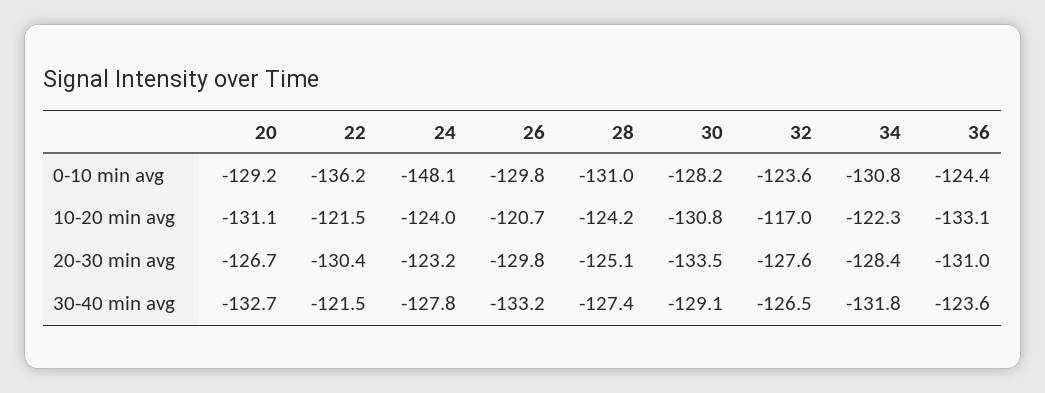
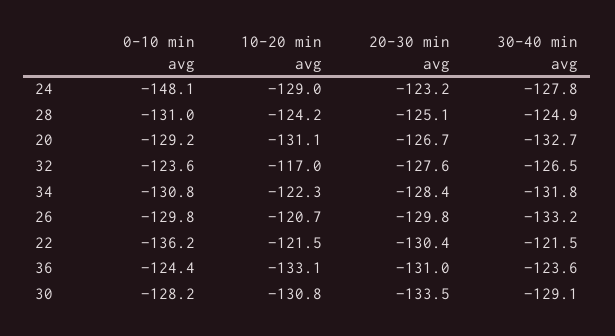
  {
    "20": {
      "0-10 min avg": -129.2,
      "10-20 min avg": -131.1,
      "20-30 min avg": -126.7,
      "30-40 min avg": -132.7
    },
    "22": {
      "0-10 min avg": -136.2,
      "10-20 min avg": -121.5,
      "20-30 min avg": -130.4,
      "30-40 min avg": -121.5
    },
    "24": {
      "0-10 min avg": -148.1,
-     "10-20 min avg": -124,
+     "10-20 min avg": -129,
      "20-30 min avg": -123.2,
      "30-40 min avg": -127.8
    },
    "26": {
      "0-10 min avg": -129.8,
      "10-20 min avg": -120.7,
      "20-30 min avg": -129.8,
      "30-40 min avg": -133.2
    },
    "28": {
      "0-10 min avg": -131,
      "10-20 min avg": -124.2,
      "20-30 min avg": -125.1,
-     "30-40 min avg": -127.4
+     "30-40 min avg": -124.9
    },
    "30": {
      "0-10 min avg": -128.2,
      "10-20 min avg": -130.8,
      "20-30 min avg": -133.5,
      "30-40 min avg": -129.1
    },
    "32": {
      "0-10 min avg": -123.6,
      "10-20 min avg": -117,
      "20-30 min avg": -127.6,
      "30-40 min avg": -126.5
    },
    "34": {
      "0-10 min avg": -130.8,
      "10-20 min avg": -122.3,
      "20-30 min avg": -128.4,
      "30-40 min avg": -131.8
    },
    "36": {
      "0-10 min avg": -124.4,
      "10-20 min avg": -133.1,
      "20-30 min avg": -131,
      "30-40 min avg": -123.6
    }
  }

